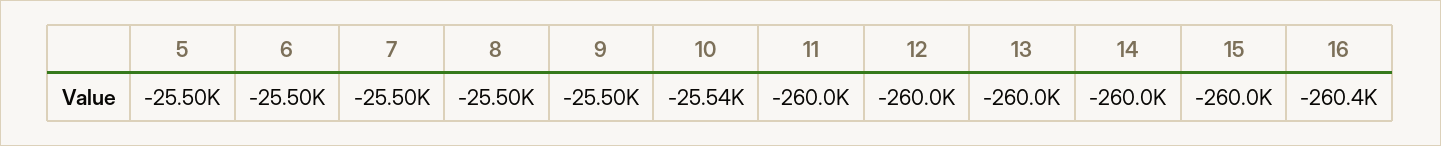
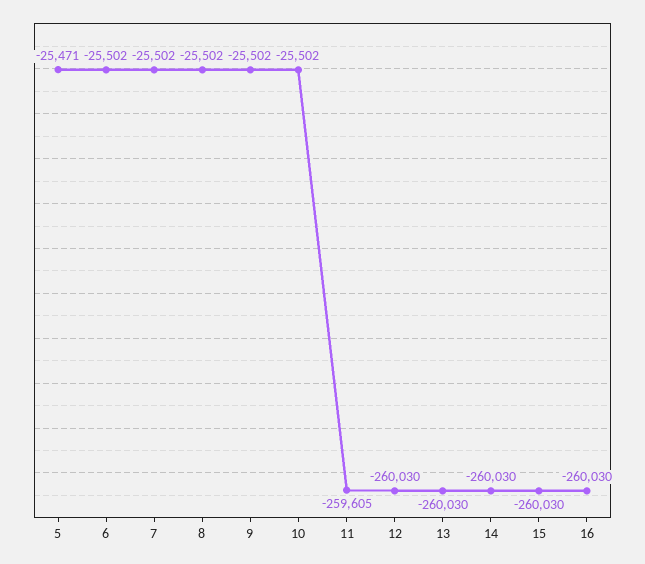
  {
-   "5": -25500,
+   "5": -25471,
    "6": -25502,
    "7": -25502,
    "8": -25502,
    "9": -25502,
-   "10": -25540,
+   "10": -25502,
-   "11": -260000,
+   "11": -259605,
    "12": -260030,
    "13": -260030,
    "14": -260030,
    "15": -260030,
-   "16": -260400
+   "16": -260030
  }

